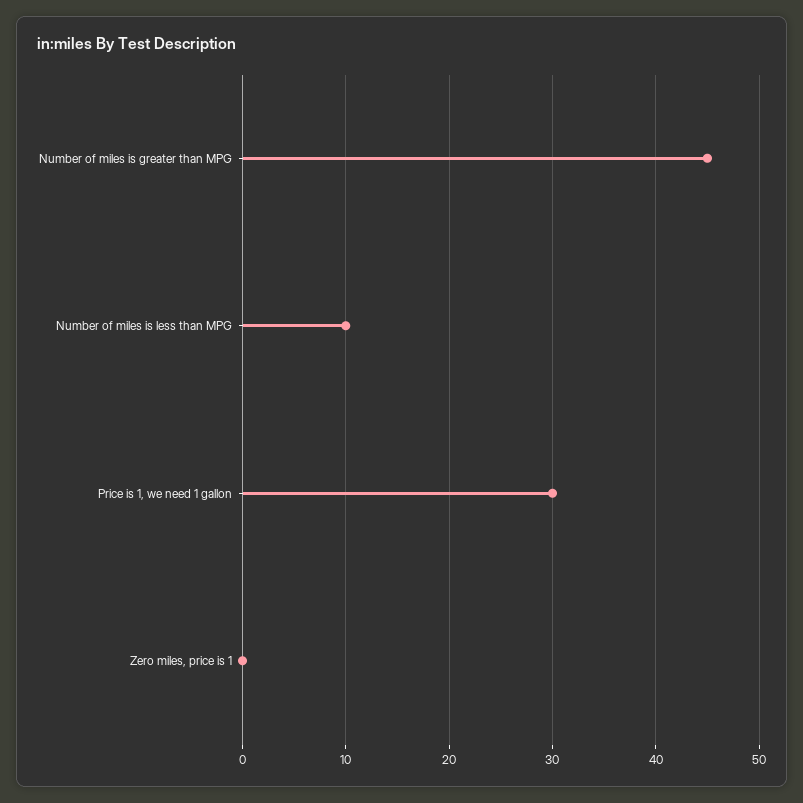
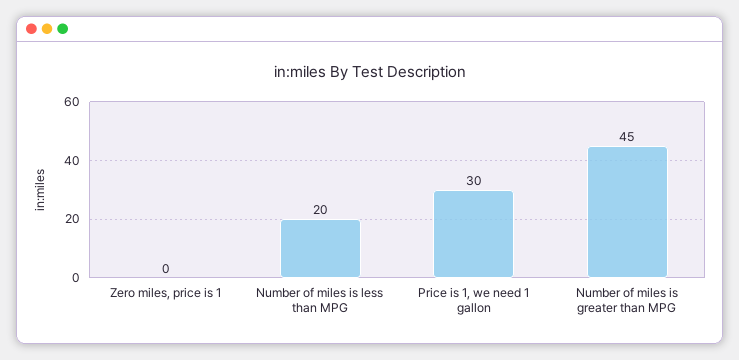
  {
    "Number of miles is greater than MPG": 45,
-   "Number of miles is less than MPG": 10,
+   "Number of miles is less than MPG": 20,
    "Price is 1, we need 1 gallon": 30,
    "Zero miles, price is 1": 0
  }

